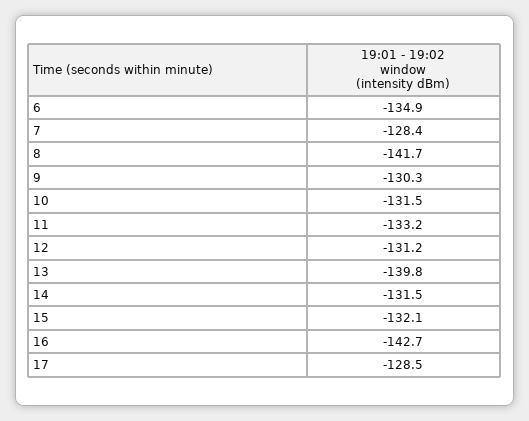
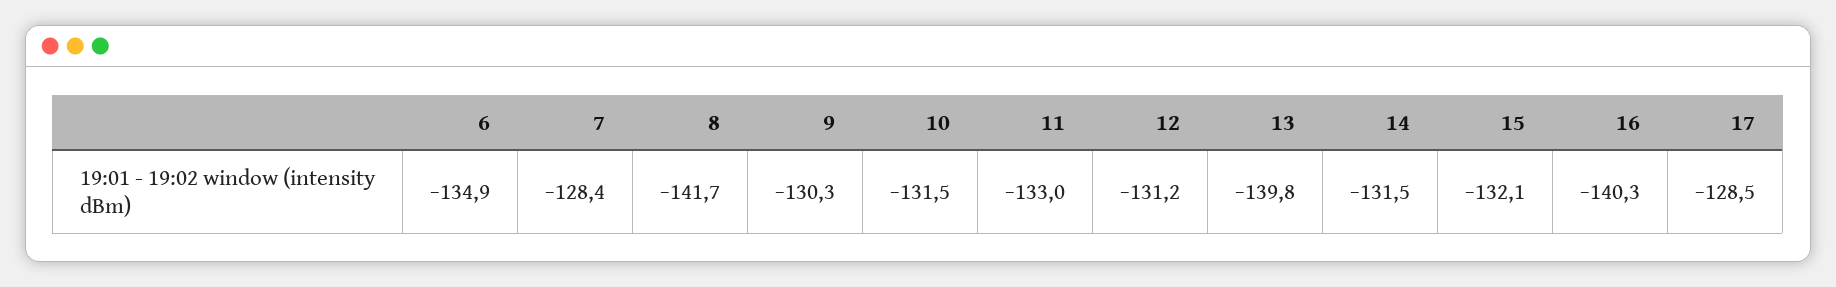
  {
    "6": -134.9,
    "7": -128.4,
    "8": -141.7,
    "9": -130.3,
    "10": -131.5,
-   "11": -133.2,
+   "11": -133,
    "12": -131.2,
    "13": -139.8,
    "14": -131.5,
    "15": -132.1,
-   "16": -142.7,
+   "16": -140.3,
    "17": -128.5
  }

